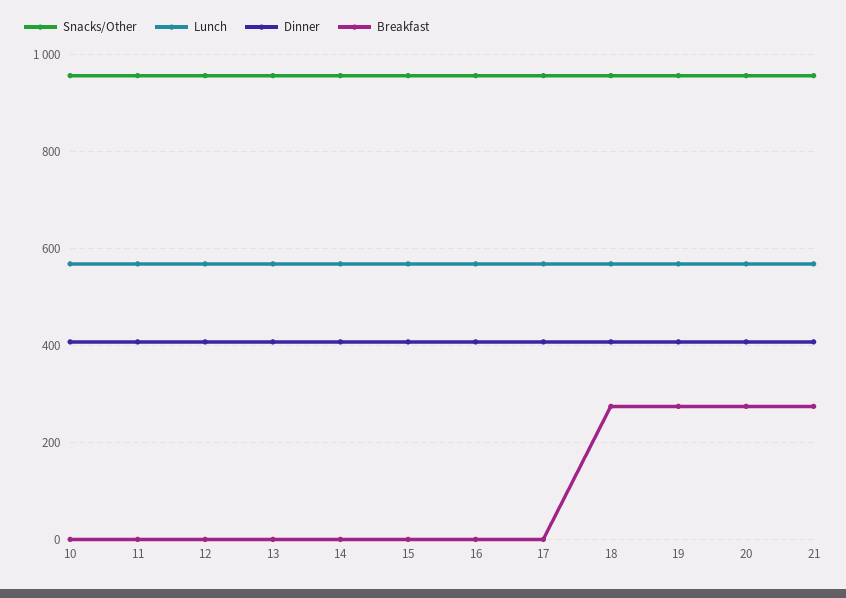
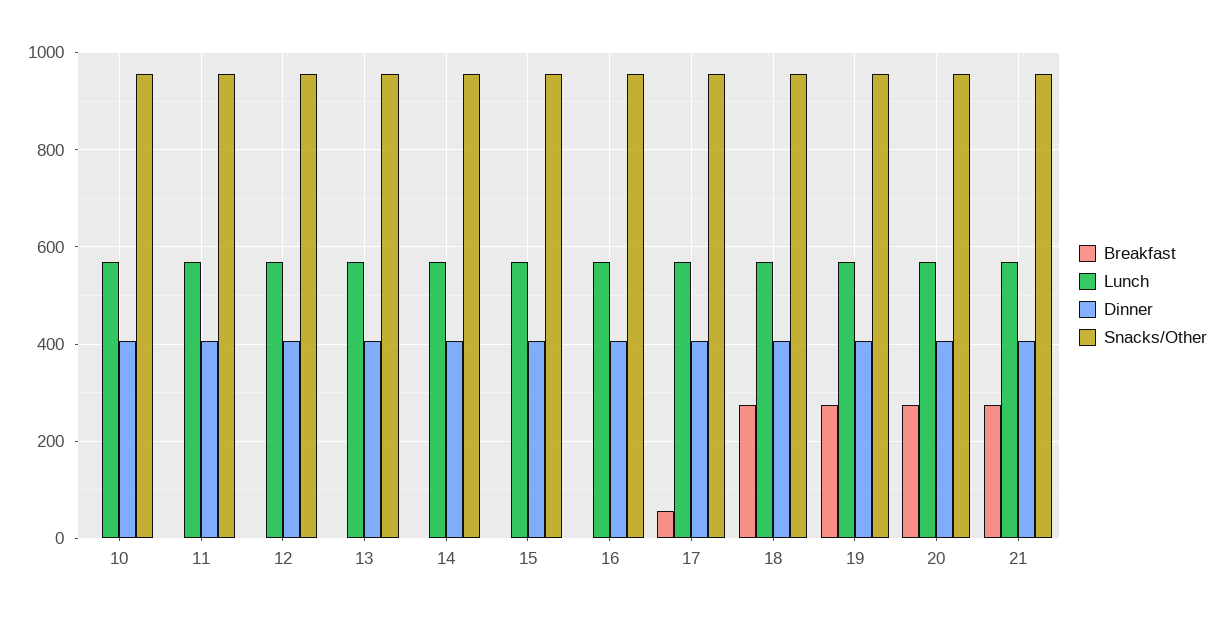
  {
    "Snacks/Other": {
      "10": 960,
      "11": 960,
      "12": 960,
      "13": 960,
      "14": 960,
      "15": 960,
      "16": 960,
      "17": 960,
      "18": 960,
      "19": 960,
      "20": 960,
      "21": 960
    },
    "Lunch": {
      "10": 560,
      "11": 560,
      "12": 560,
      "13": 560,
      "14": 560,
      "15": 560,
      "16": 560,
      "17": 560,
      "18": 560,
      "19": 560,
      "20": 560,
      "21": 560
    },
    "Dinner": {
      "10": 400,
      "11": 400,
      "12": 400,
      "13": 400,
      "14": 400,
      "15": 400,
      "16": 400,
      "17": 400,
      "18": 400,
      "19": 400,
      "20": 400,
      "21": 400
    },
    "Breakfast": {
      "10": 0,
      "11": 0,
      "12": 0,
      "13": 0,
      "14": 0,
      "15": 0,
      "16": 0,
-     "17": 0,
+     "17": 60,
      "18": 280,
      "19": 280,
      "20": 280,
      "21": 280
    }
  }

